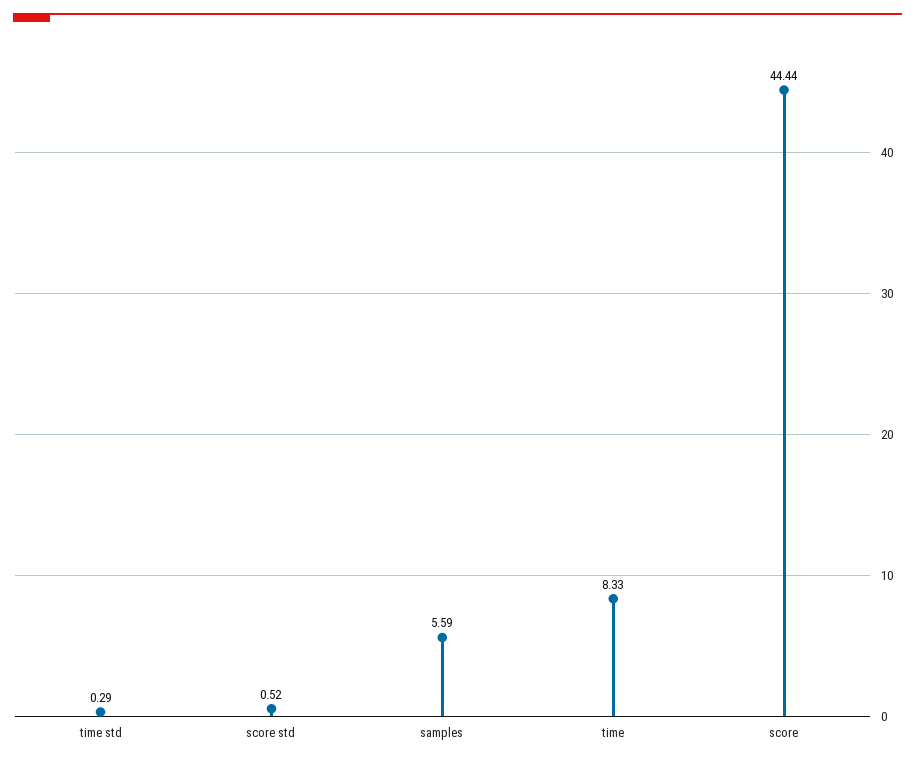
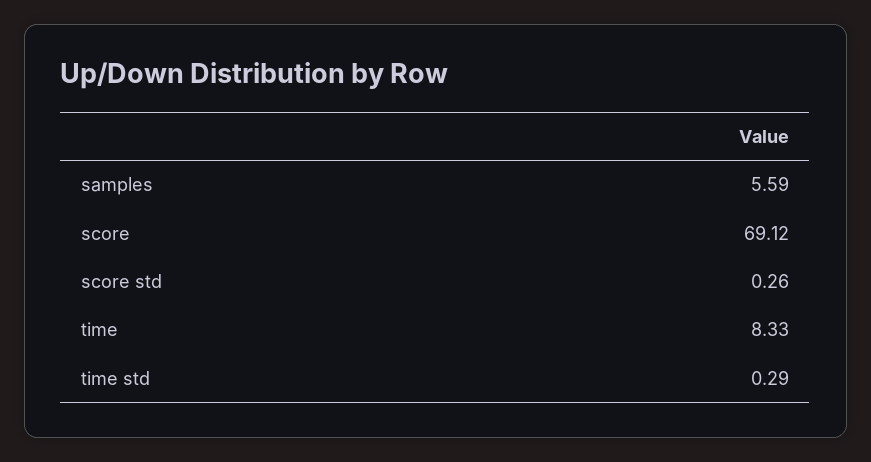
  {
    "time std": 0.29,
-   "score std": 0.52,
+   "score std": 0.26,
    "samples": 5.59,
    "time": 8.33,
-   "score": 44.44
+   "score": 69.12
  }

